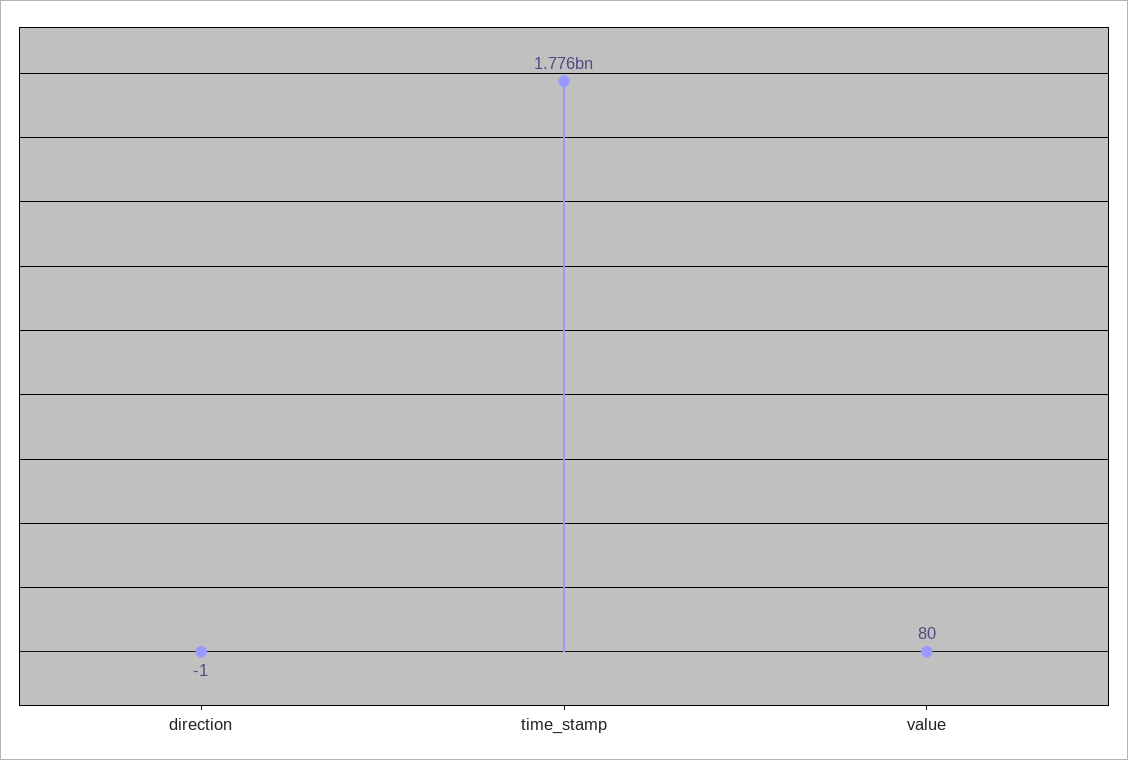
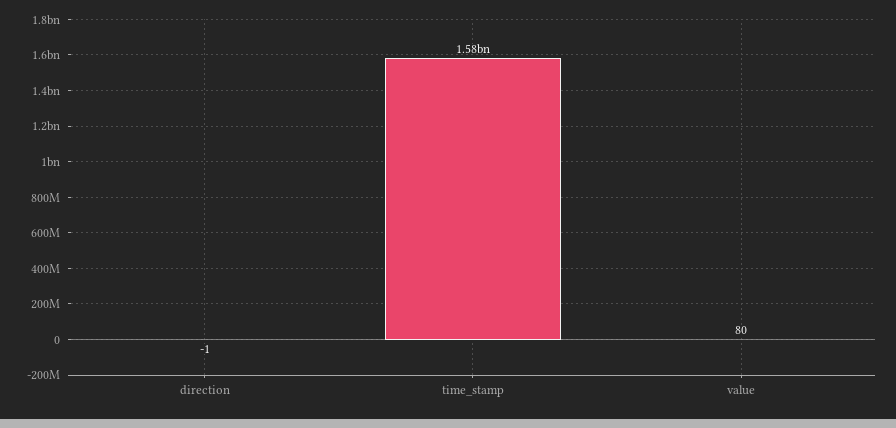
  {
    "direction": -1,
-   "time_stamp": 1776000000,
+   "time_stamp": 1580000000,
    "value": 80
  }

